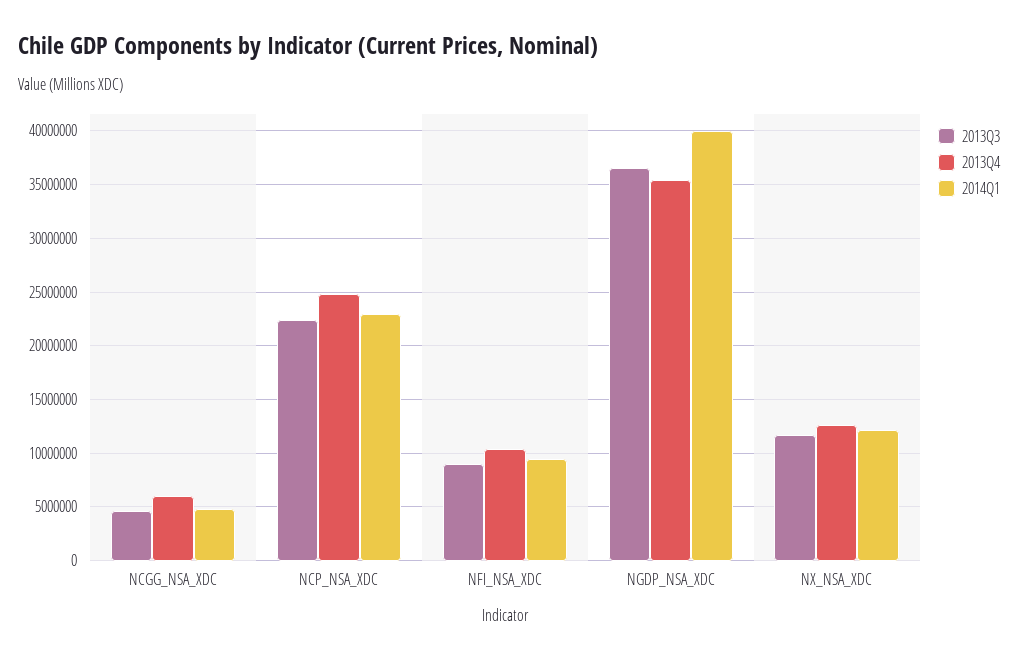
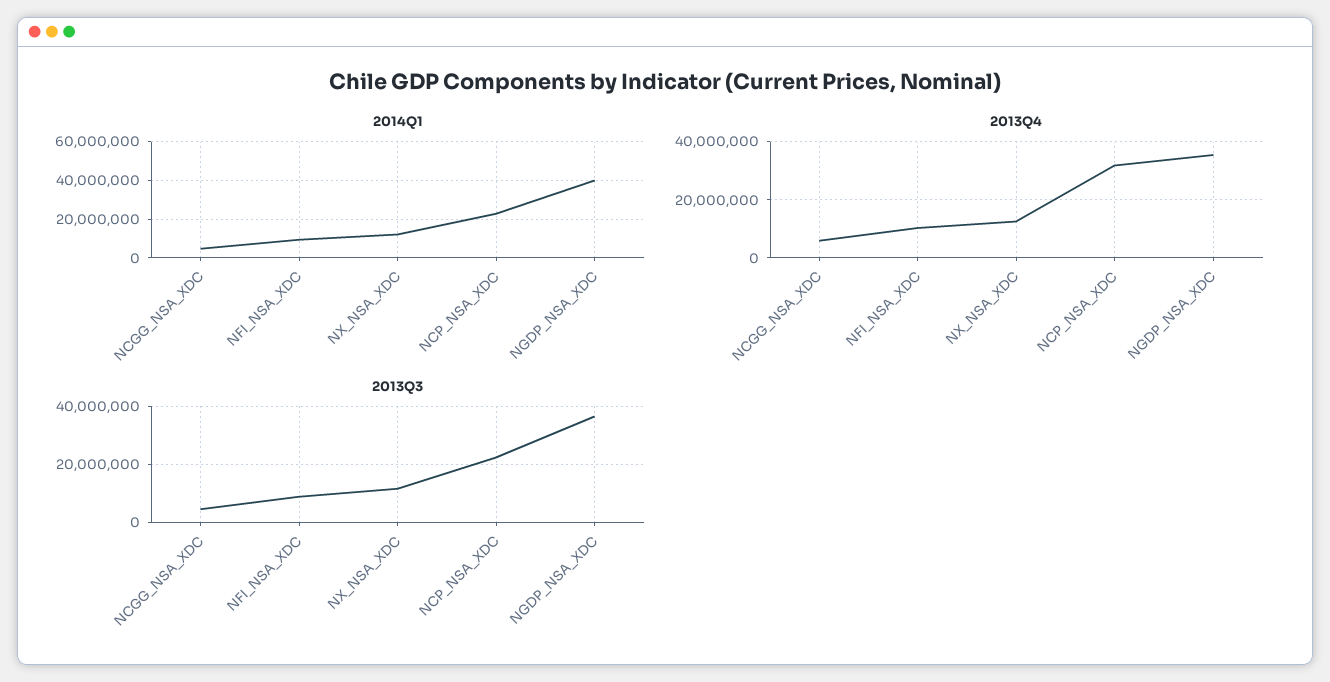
  {
    "2013Q3": {
      "NCGG_NSA_XDC": 5000000,
      "NCP_NSA_XDC": 22000000,
      "NFI_NSA_XDC": 9000000,
      "NGDP_NSA_XDC": 37000000,
      "NX_NSA_XDC": 12000000
    },
    "2013Q4": {
      "NCGG_NSA_XDC": 6000000,
-     "NCP_NSA_XDC": 25000000,
+     "NCP_NSA_XDC": 32500000,
      "NFI_NSA_XDC": 10000000,
      "NGDP_NSA_XDC": 35000000,
      "NX_NSA_XDC": 13000000
    },
    "2014Q1": {
      "NCGG_NSA_XDC": 5000000,
      "NCP_NSA_XDC": 23000000,
      "NFI_NSA_XDC": 9000000,
      "NGDP_NSA_XDC": 40000000,
      "NX_NSA_XDC": 12000000
    }
  }

